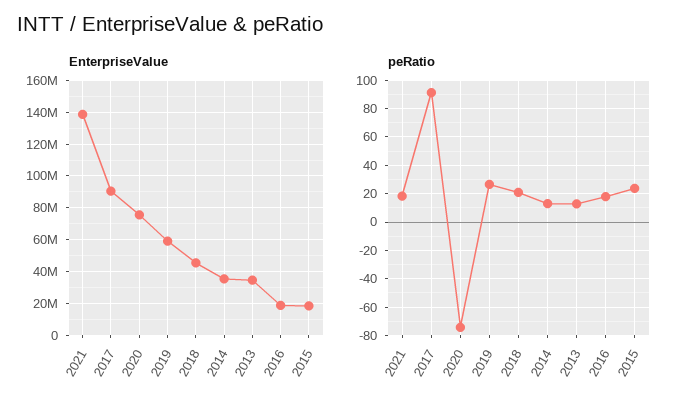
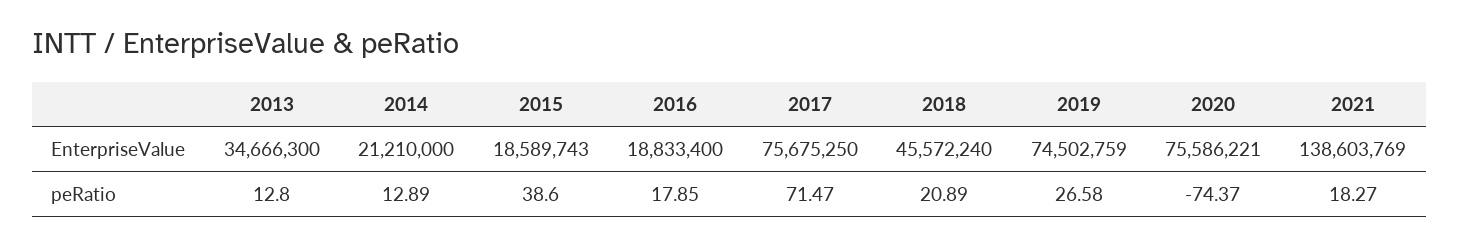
  {
    "EnterpriseValue": {
      "2021": 138603769,
-     "2017": 90000000,
+     "2017": 75675250,
      "2020": 75586221,
-     "2019": 60000000,
+     "2019": 74502759,
      "2018": 45572240,
-     "2014": 35000000,
+     "2014": 21210000,
      "2013": 34666300,
      "2016": 18833400,
      "2015": 18589743
    },
    "peRatio": {
      "2021": 18.27,
-     "2017": 90,
+     "2017": 71.47,
      "2020": -74.37,
      "2019": 26.58,
      "2018": 20.89,
      "2014": 12.89,
      "2013": 12.8,
      "2016": 17.85,
-     "2015": 25
+     "2015": 38.6
    }
  }

